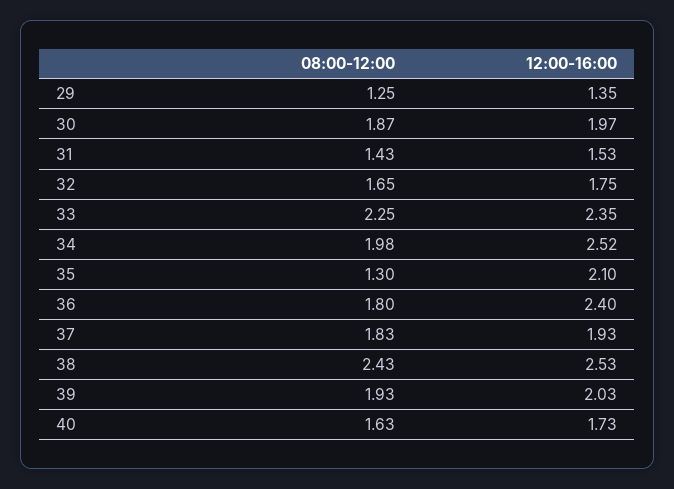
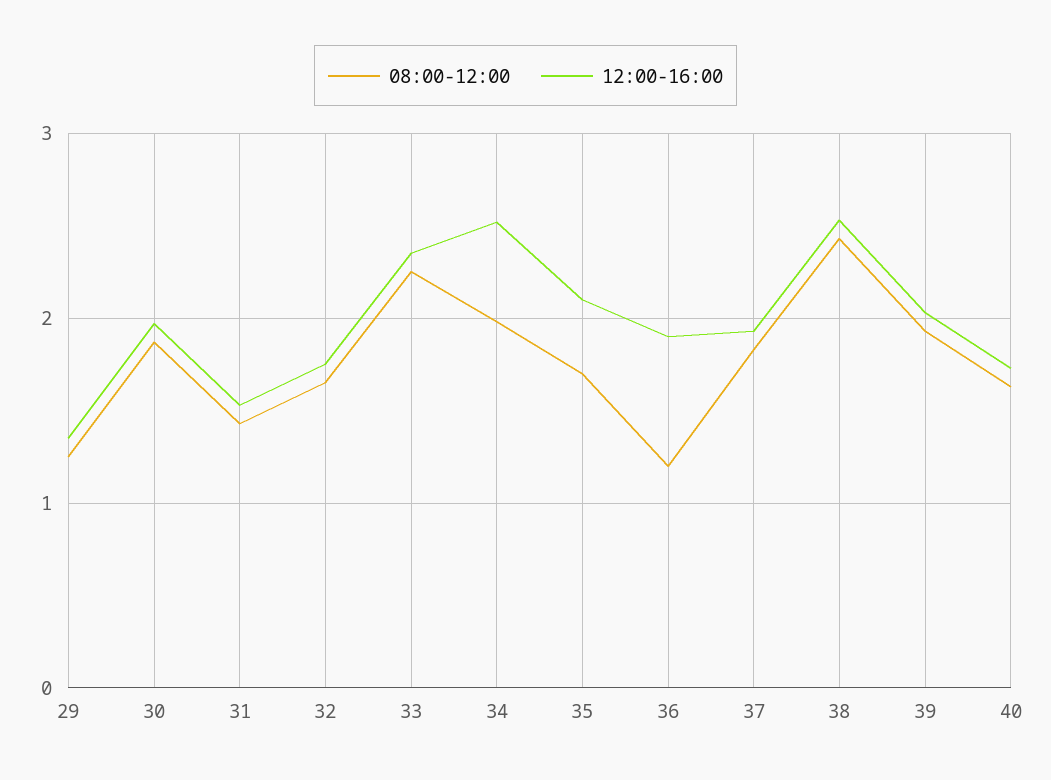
  {
    "08:00-12:00": {
      "29": 1.25,
      "30": 1.87,
      "31": 1.43,
      "32": 1.65,
      "33": 2.25,
      "34": 1.98,
-     "35": 1.3,
+     "35": 1.7,
-     "36": 1.8,
+     "36": 1.2,
      "37": 1.83,
      "38": 2.43,
      "39": 1.93,
      "40": 1.63
    },
    "12:00-16:00": {
      "29": 1.35,
      "30": 1.97,
      "31": 1.53,
      "32": 1.75,
      "33": 2.35,
      "34": 2.52,
      "35": 2.1,
-     "36": 2.4,
+     "36": 1.9,
      "37": 1.93,
      "38": 2.53,
      "39": 2.03,
      "40": 1.73
    }
  }

